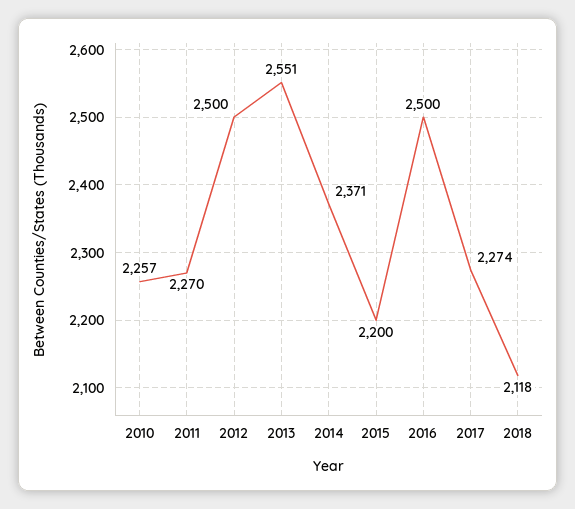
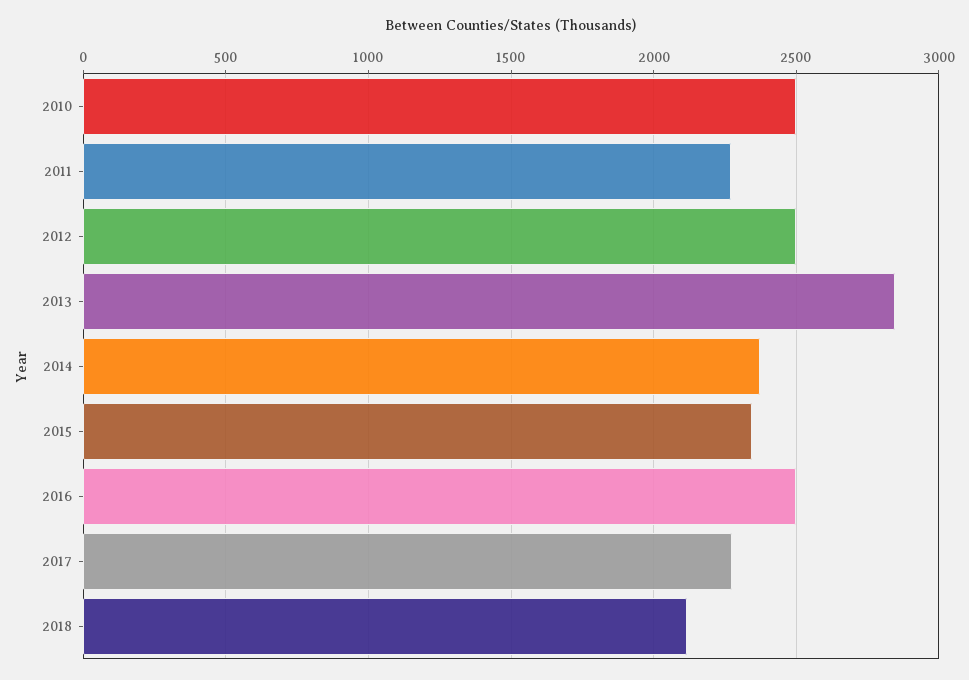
  {
-   "2010": 2257,
+   "2010": 2500,
    "2011": 2270,
    "2012": 2500,
-   "2013": 2551,
+   "2013": 2850,
    "2014": 2371,
-   "2015": 2200,
+   "2015": 2350,
    "2016": 2500,
    "2017": 2274,
    "2018": 2118
  }

